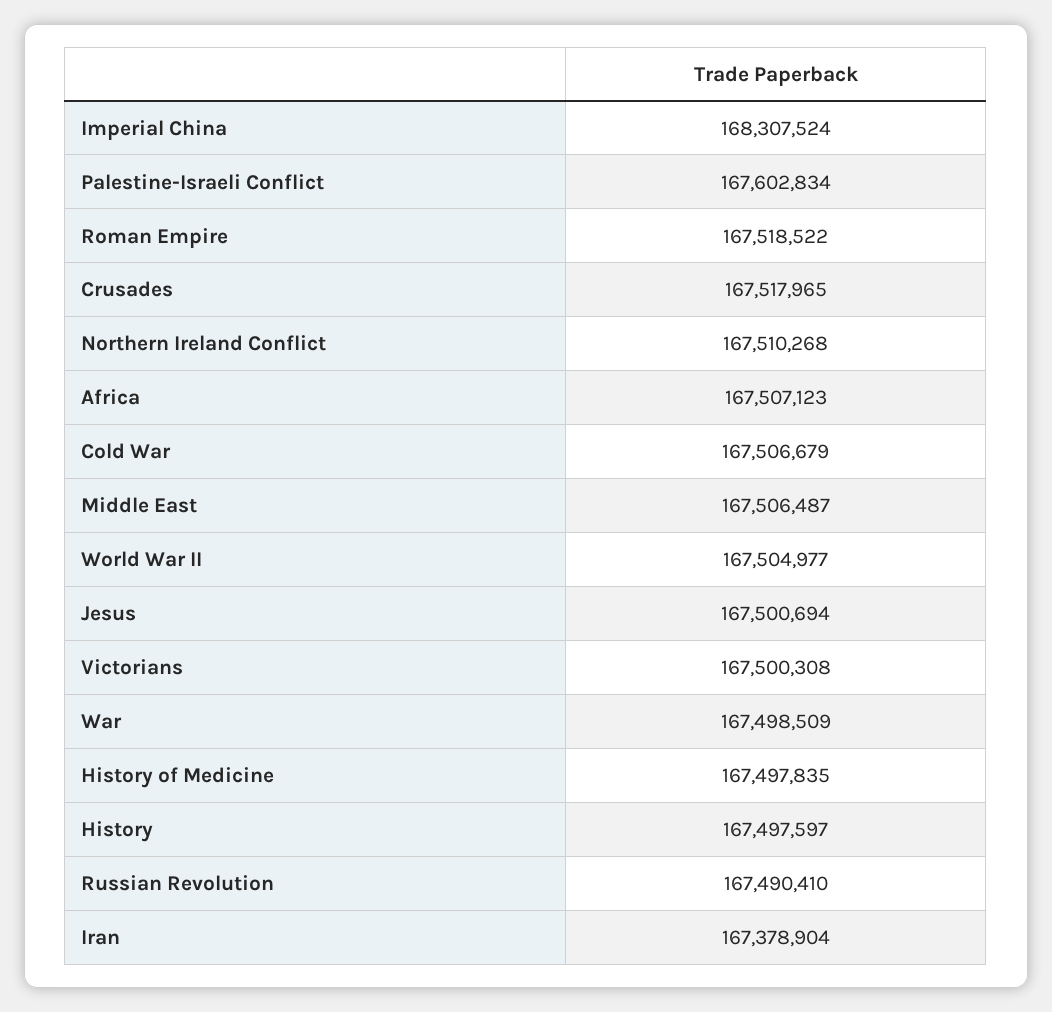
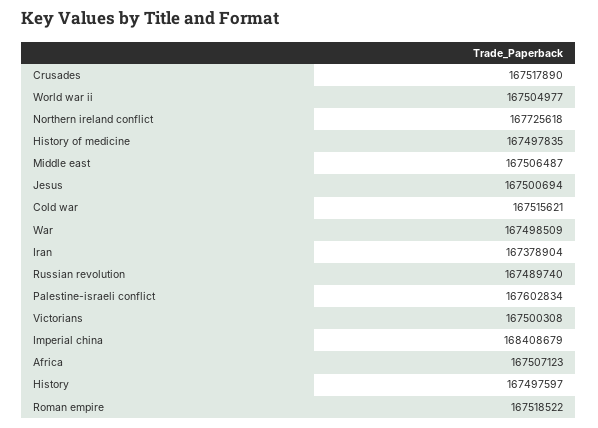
  {
-   "Imperial China": 168307524,
+   "Imperial China": 168408679,
    "Palestine-Israeli Conflict": 167602834,
    "Roman Empire": 167518522,
-   "Crusades": 167517965,
+   "Crusades": 167517890,
-   "Northern Ireland Conflict": 167510268,
+   "Northern Ireland Conflict": 167725618,
    "Africa": 167507123,
-   "Cold War": 167506679,
+   "Cold War": 167515621,
    "Middle East": 167506487,
    "World War II": 167504977,
    "Jesus": 167500694,
    "Victorians": 167500308,
    "War": 167498509,
    "History of Medicine": 167497835,
    "History": 167497597,
-   "Russian Revolution": 167490410,
+   "Russian Revolution": 167489740,
    "Iran": 167378904
  }

